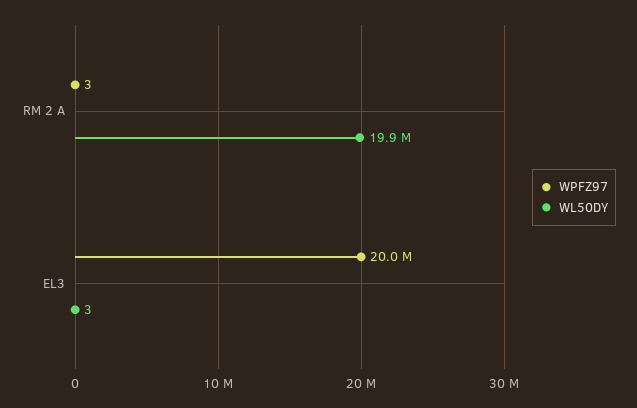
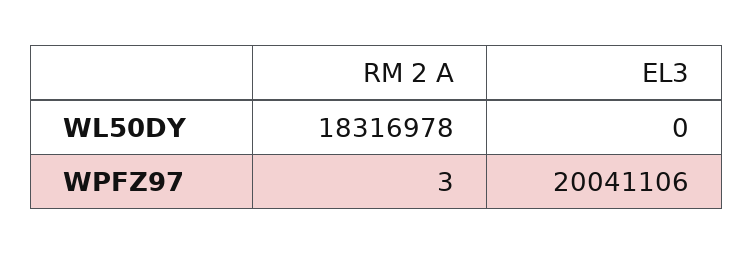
  {
    "WPFZ97": {
      "RM 2 A": 3,
      "EL3": 20041106
    },
    "WL50DY": {
-     "RM 2 A": 19900000,
+     "RM 2 A": 18316978,
-     "EL3": 3
+     "EL3": 0
    }
  }

